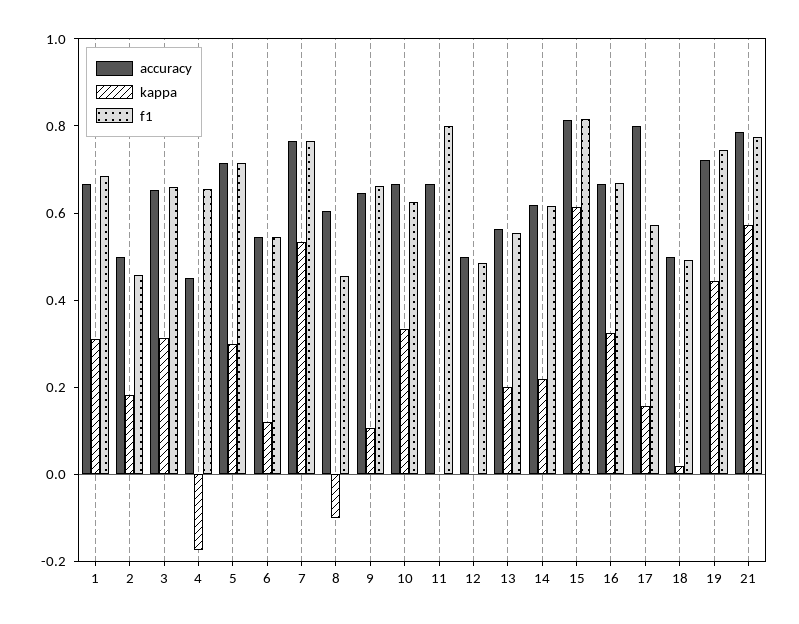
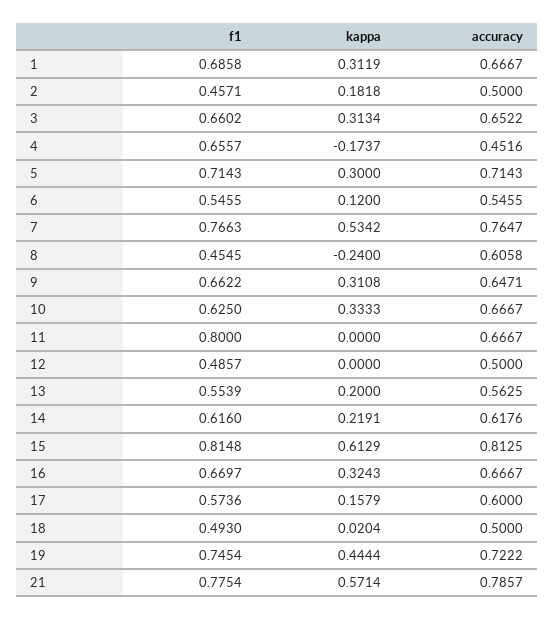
  {
    "accuracy": {
      "1": 0.6667,
      "2": 0.5,
      "3": 0.6522,
      "4": 0.4516,
      "5": 0.7143,
      "6": 0.5455,
      "7": 0.7647,
      "8": 0.6058,
      "9": 0.6471,
      "10": 0.6667,
      "11": 0.6667,
      "12": 0.5,
      "13": 0.5625,
      "14": 0.6176,
      "15": 0.8125,
      "16": 0.6667,
-     "17": 0.8,
+     "17": 0.6,
      "18": 0.5,
      "19": 0.7222,
      "21": 0.7857
    },
    "kappa": {
      "1": 0.3119,
      "2": 0.1818,
      "3": 0.3134,
      "4": -0.1737,
      "5": 0.3,
      "6": 0.12,
      "7": 0.5342,
-     "8": -0.1,
+     "8": -0.24,
-     "9": 0.1,
+     "9": 0.3108,
      "10": 0.3333,
      "11": 0,
      "12": 0,
      "13": 0.2,
      "14": 0.2191,
      "15": 0.6129,
      "16": 0.3243,
      "17": 0.1579,
      "18": 0.0204,
      "19": 0.4444,
      "21": 0.5714
    },
    "f1": {
      "1": 0.6858,
      "2": 0.4571,
      "3": 0.6602,
      "4": 0.6557,
      "5": 0.7143,
      "6": 0.5455,
      "7": 0.7663,
      "8": 0.4545,
      "9": 0.6622,
      "10": 0.625,
      "11": 0.8,
      "12": 0.4857,
      "13": 0.5539,
      "14": 0.616,
      "15": 0.8148,
      "16": 0.6697,
      "17": 0.5736,
      "18": 0.493,
      "19": 0.7454,
      "21": 0.7754
    }
  }

